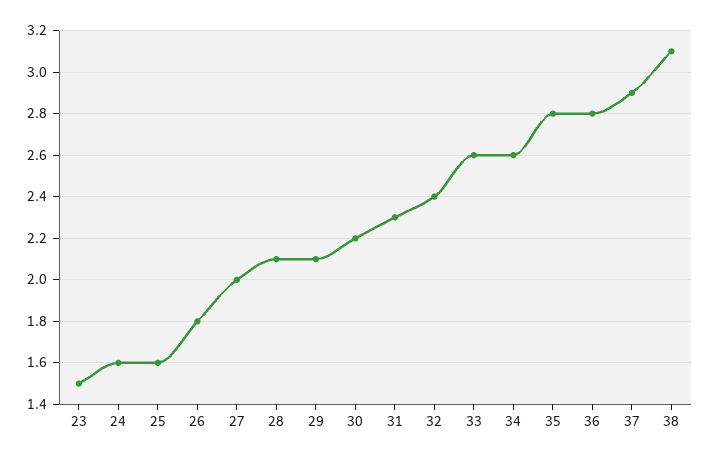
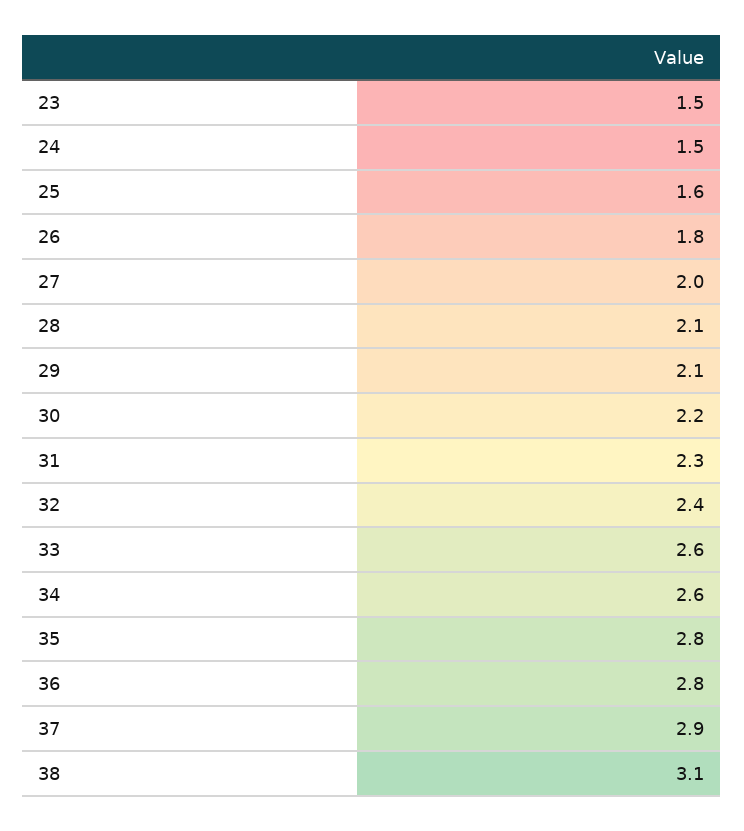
  {
    "23": 1.5,
-   "24": 1.6,
+   "24": 1.5,
    "25": 1.6,
    "26": 1.8,
    "27": 2,
    "28": 2.1,
    "29": 2.1,
    "30": 2.2,
    "31": 2.3,
    "32": 2.4,
    "33": 2.6,
    "34": 2.6,
    "35": 2.8,
    "36": 2.8,
    "37": 2.9,
    "38": 3.1
  }

